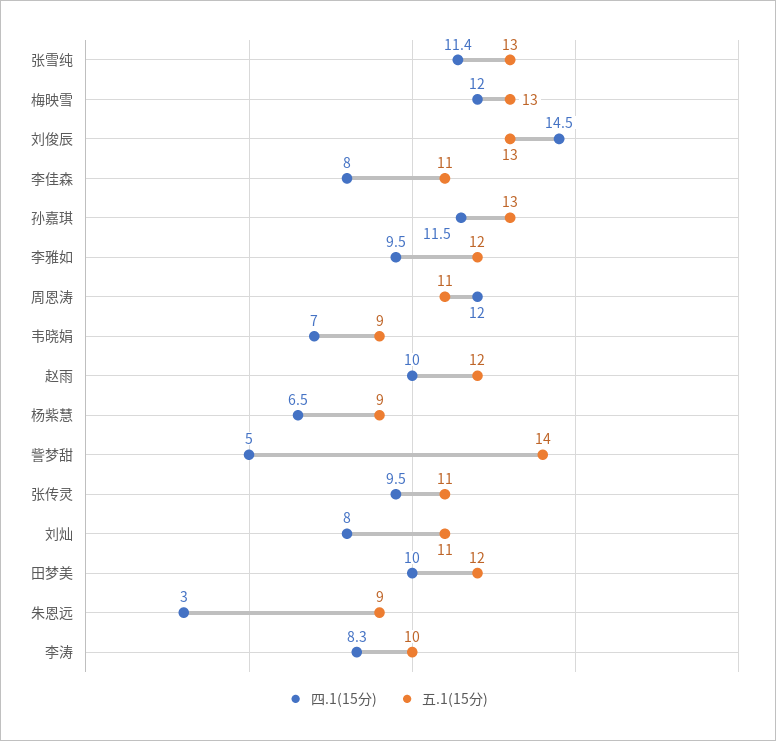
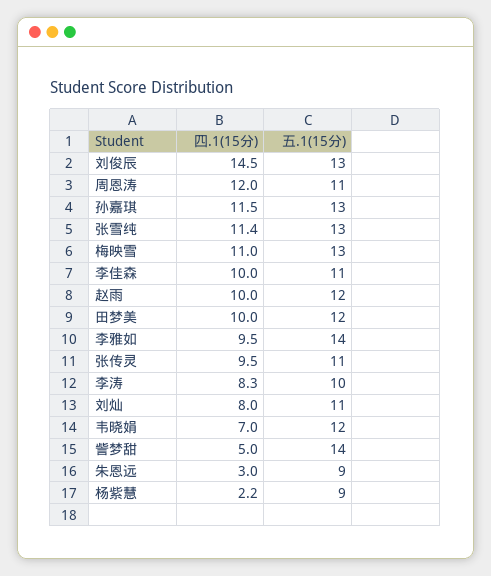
  {
    "四.1(15分)": {
      "张雪纯": 11.4,
-     "梅映雪": 12,
+     "梅映雪": 11,
      "刘俊辰": 14.5,
-     "李佳森": 8,
+     "李佳森": 10,
      "孙嘉琪": 11.5,
      "李雅如": 9.5,
      "周恩涛": 12,
      "韦晓娟": 7,
      "赵雨": 10,
-     "杨紫慧": 6.5,
+     "杨紫慧": 2.2,
      "訾梦甜": 5,
      "张传灵": 9.5,
      "刘灿": 8,
      "田梦美": 10,
      "朱恩远": 3,
      "李涛": 8.3
    },
    "五.1(15分)": {
      "张雪纯": 13,
      "梅映雪": 13,
      "刘俊辰": 13,
      "李佳森": 11,
      "孙嘉琪": 13,
-     "李雅如": 12,
+     "李雅如": 14,
      "周恩涛": 11,
-     "韦晓娟": 9,
+     "韦晓娟": 12,
      "赵雨": 12,
      "杨紫慧": 9,
      "訾梦甜": 14,
      "张传灵": 11,
      "刘灿": 11,
      "田梦美": 12,
      "朱恩远": 9,
      "李涛": 10
    }
  }

